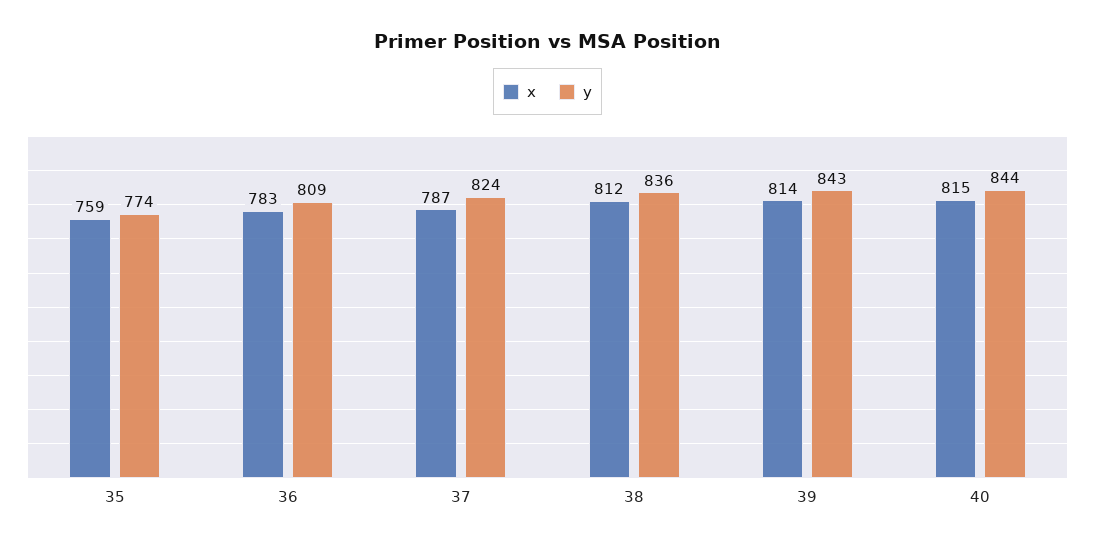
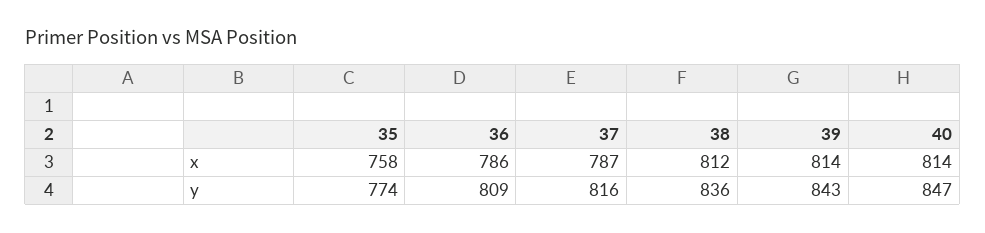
  {
    "x": {
-     "35": 759,
+     "35": 758,
-     "36": 783,
+     "36": 786,
      "37": 787,
      "38": 812,
      "39": 814,
-     "40": 815
+     "40": 814
    },
    "y": {
      "35": 774,
      "36": 809,
-     "37": 824,
+     "37": 816,
      "38": 836,
      "39": 843,
-     "40": 844
+     "40": 847
    }
  }

